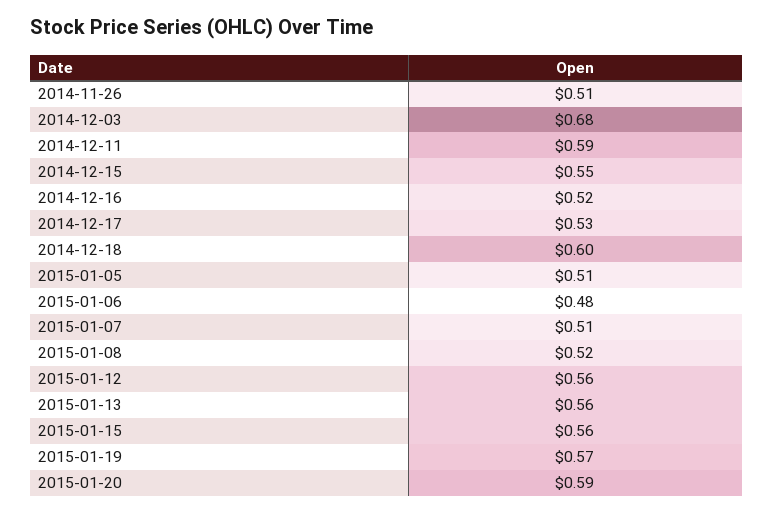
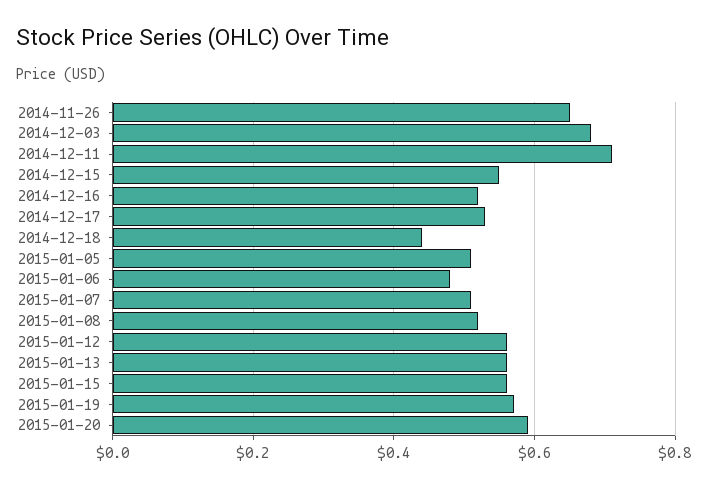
  {
-   "2014-11-26": 0.51,
+   "2014-11-26": 0.65,
    "2014-12-03": 0.68,
-   "2014-12-11": 0.59,
+   "2014-12-11": 0.7,
    "2014-12-15": 0.55,
    "2014-12-16": 0.52,
    "2014-12-17": 0.53,
-   "2014-12-18": 0.6,
+   "2014-12-18": 0.45,
    "2015-01-05": 0.51,
    "2015-01-06": 0.48,
    "2015-01-07": 0.51,
    "2015-01-08": 0.52,
    "2015-01-12": 0.56,
    "2015-01-13": 0.56,
    "2015-01-15": 0.56,
    "2015-01-19": 0.57,
    "2015-01-20": 0.59
  }

